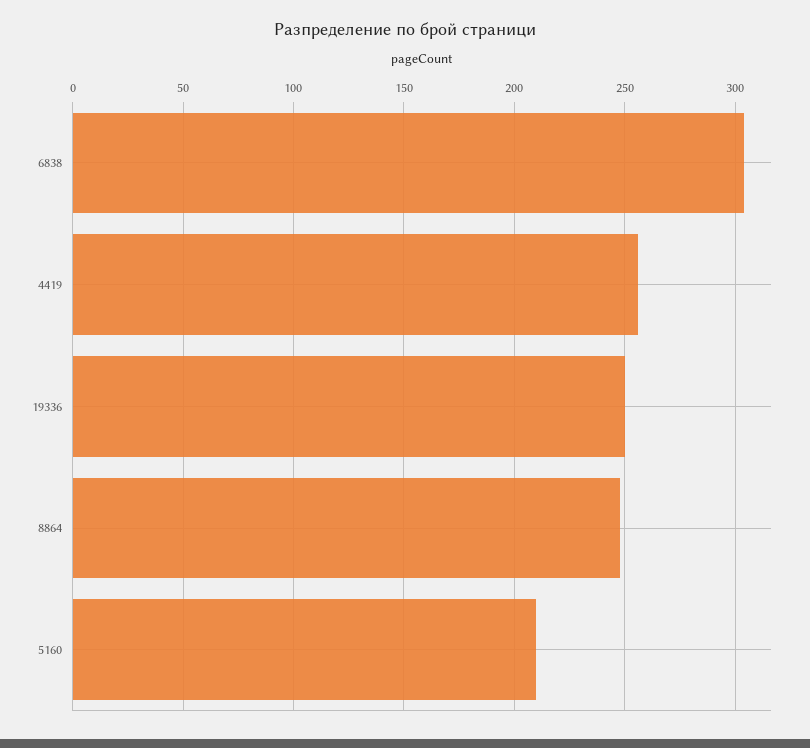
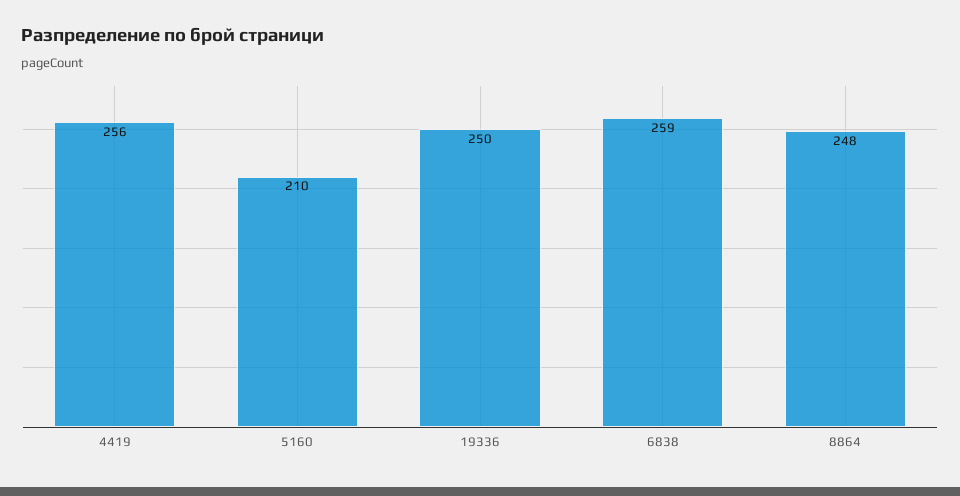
  {
-   "6838": 305,
+   "6838": 259,
    "4419": 256,
    "19336": 250,
    "8864": 248,
    "5160": 210
  }

